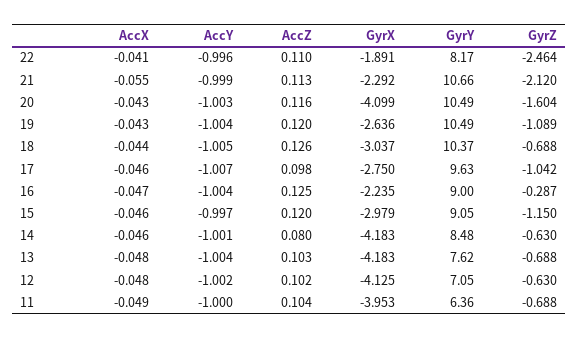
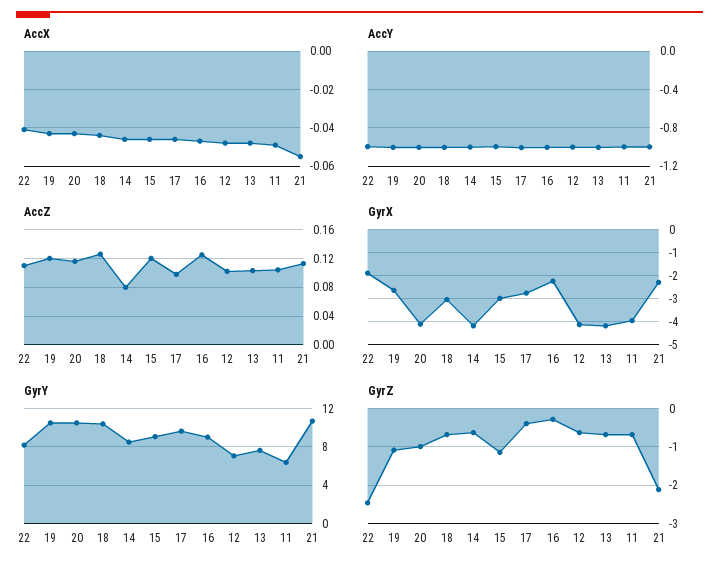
  {
    "AccX": {
      "22": -0.041,
      "21": -0.055,
      "20": -0.043,
      "19": -0.043,
      "18": -0.044,
      "17": -0.046,
      "16": -0.047,
      "15": -0.046,
      "14": -0.046,
      "13": -0.048,
      "12": -0.048,
      "11": -0.049
    },
    "AccY": {
      "22": -0.996,
      "21": -0.999,
      "20": -1.003,
      "19": -1.004,
      "18": -1.005,
      "17": -1.007,
      "16": -1.004,
      "15": -0.997,
      "14": -1.001,
      "13": -1.004,
      "12": -1.002,
      "11": -1
    },
    "AccZ": {
      "22": 0.11,
      "21": 0.113,
      "20": 0.116,
      "19": 0.12,
      "18": 0.126,
      "17": 0.098,
      "16": 0.125,
      "15": 0.12,
      "14": 0.08,
      "13": 0.103,
      "12": 0.102,
      "11": 0.104
    },
    "GyrX": {
      "22": -1.891,
      "21": -2.292,
      "20": -4.099,
      "19": -2.636,
      "18": -3.037,
      "17": -2.75,
      "16": -2.235,
      "15": -2.979,
      "14": -4.183,
      "13": -4.183,
      "12": -4.125,
      "11": -3.953
    },
    "GyrY": {
      "22": 8.17,
      "21": 10.66,
      "20": 10.49,
      "19": 10.49,
      "18": 10.37,
      "17": 9.63,
      "16": 9,
      "15": 9.05,
      "14": 8.48,
      "13": 7.62,
      "12": 7.05,
      "11": 6.36
    },
    "GyrZ": {
      "22": -2.464,
      "21": -2.12,
-     "20": -1.604,
+     "20": -1,
      "19": -1.089,
      "18": -0.688,
-     "17": -1.042,
+     "17": -0.4,
      "16": -0.287,
      "15": -1.15,
      "14": -0.63,
      "13": -0.688,
      "12": -0.63,
      "11": -0.688
    }
  }

